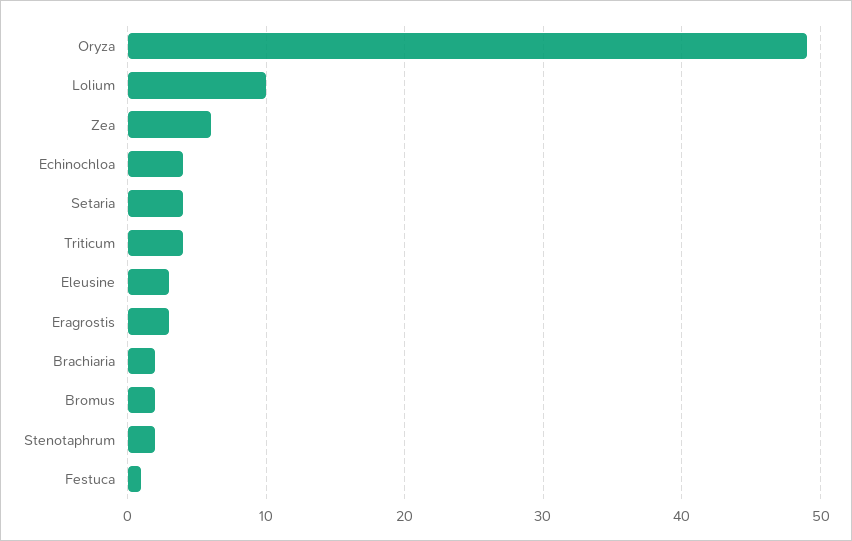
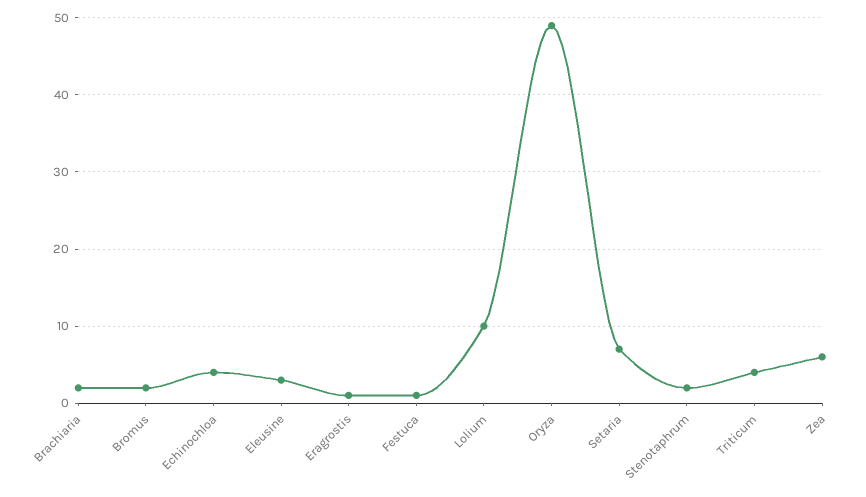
  {
    "Oryza": 49,
    "Lolium": 10,
    "Zea": 6,
    "Echinochloa": 4,
-   "Setaria": 4,
+   "Setaria": 7,
    "Triticum": 4,
    "Eleusine": 3,
-   "Eragrostis": 3,
+   "Eragrostis": 1,
    "Brachiaria": 2,
    "Bromus": 2,
    "Stenotaphrum": 2,
    "Festuca": 1
  }

